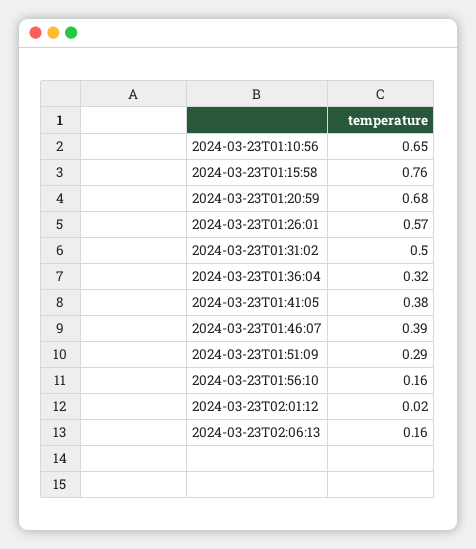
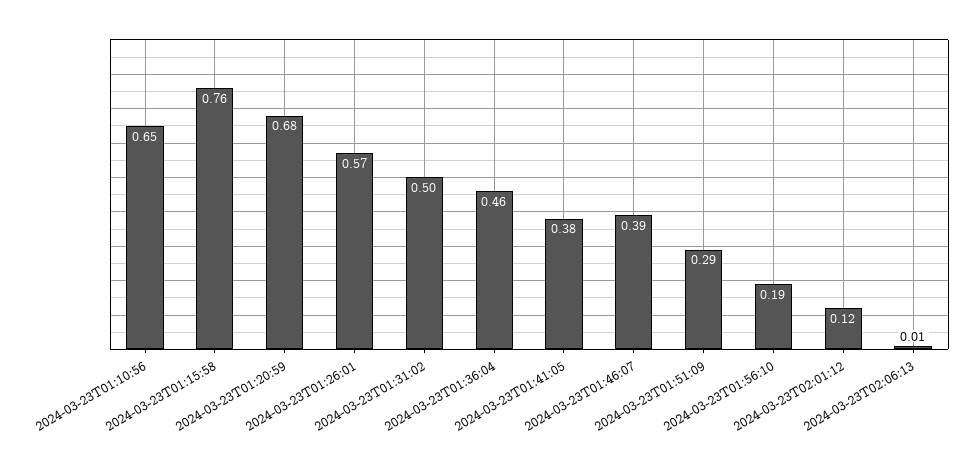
  {
    "2024-03-23T01:10:56": 0.65,
    "2024-03-23T01:15:58": 0.76,
    "2024-03-23T01:20:59": 0.68,
    "2024-03-23T01:26:01": 0.57,
    "2024-03-23T01:31:02": 0.5,
-   "2024-03-23T01:36:04": 0.32,
+   "2024-03-23T01:36:04": 0.46,
    "2024-03-23T01:41:05": 0.38,
    "2024-03-23T01:46:07": 0.39,
    "2024-03-23T01:51:09": 0.29,
-   "2024-03-23T01:56:10": 0.16,
+   "2024-03-23T01:56:10": 0.19,
-   "2024-03-23T02:01:12": 0.02,
+   "2024-03-23T02:01:12": 0.12,
-   "2024-03-23T02:06:13": 0.16
+   "2024-03-23T02:06:13": 0.01
  }

